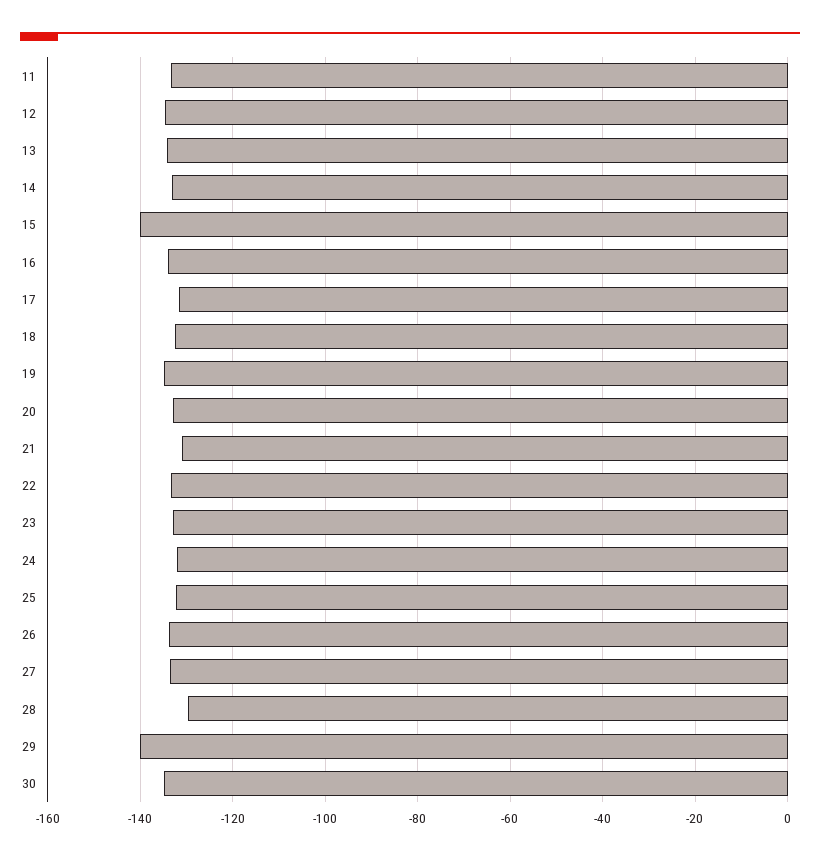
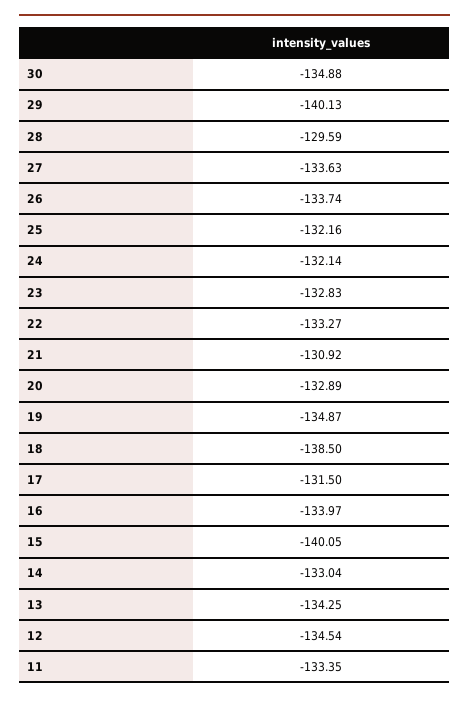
  {
    "11": -133.35,
    "12": -134.54,
    "13": -134.25,
    "14": -133.04,
    "15": -140.05,
    "16": -133.97,
    "17": -131.5,
-   "18": -132,
+   "18": -138.5,
    "19": -134.87,
    "20": -132.89,
    "21": -130.92,
    "22": -133.27,
    "23": -132.83,
    "24": -132.14,
    "25": -132.16,
    "26": -133.74,
    "27": -133.63,
    "28": -129.59,
    "29": -140.13,
    "30": -134.88
  }

